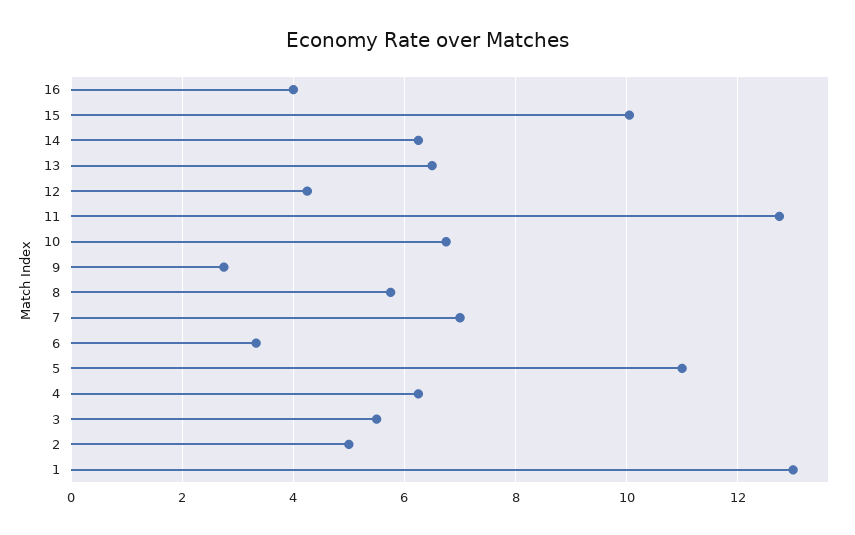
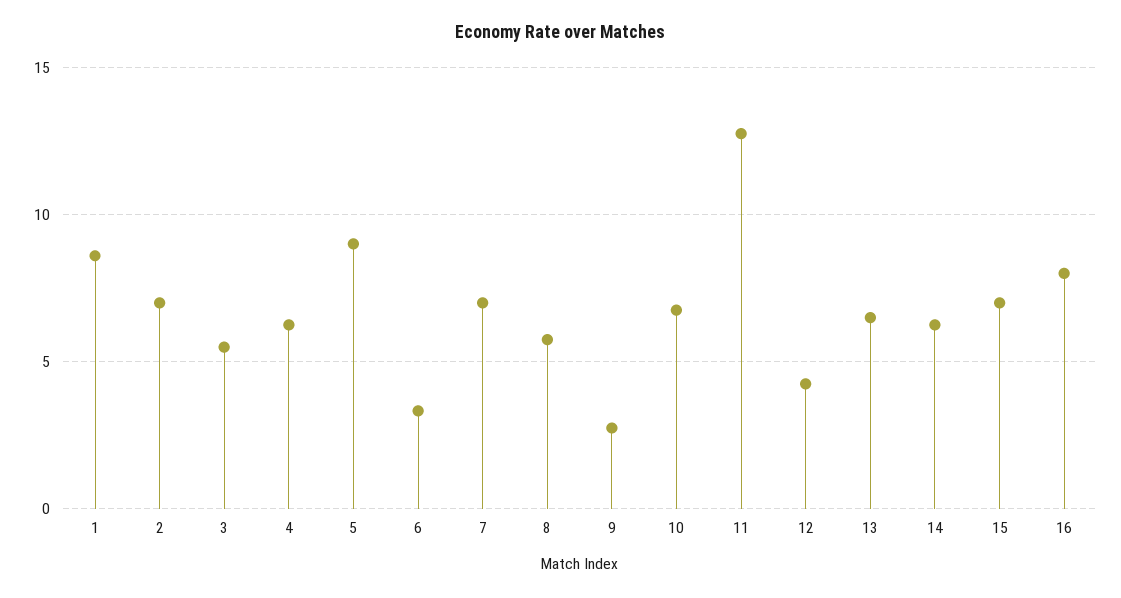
  {
-   "16": 4,
+   "16": 8,
-   "15": 10,
+   "15": 7,
    "14": 6.2,
    "13": 6.6,
    "12": 4.2,
    "11": 12.8,
    "10": 6.8,
    "9": 2.8,
    "8": 5.8,
    "7": 7,
    "6": 3.4,
-   "5": 11,
+   "5": 9,
    "4": 6.2,
    "3": 5.6,
-   "2": 5,
+   "2": 7,
-   "1": 13
+   "1": 8.5
  }

